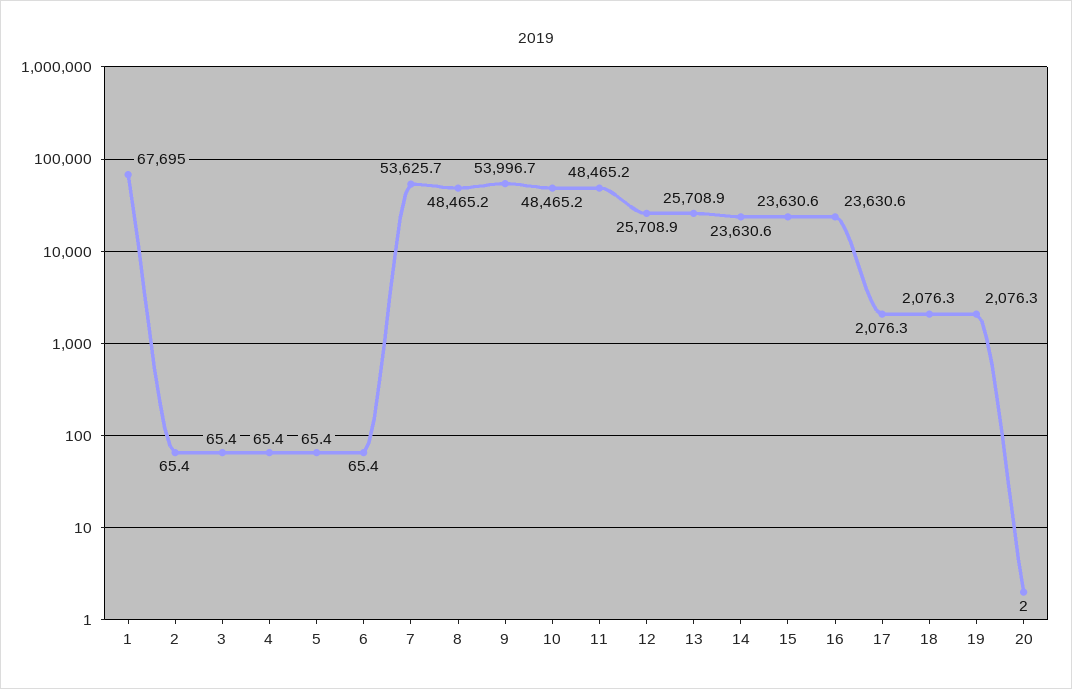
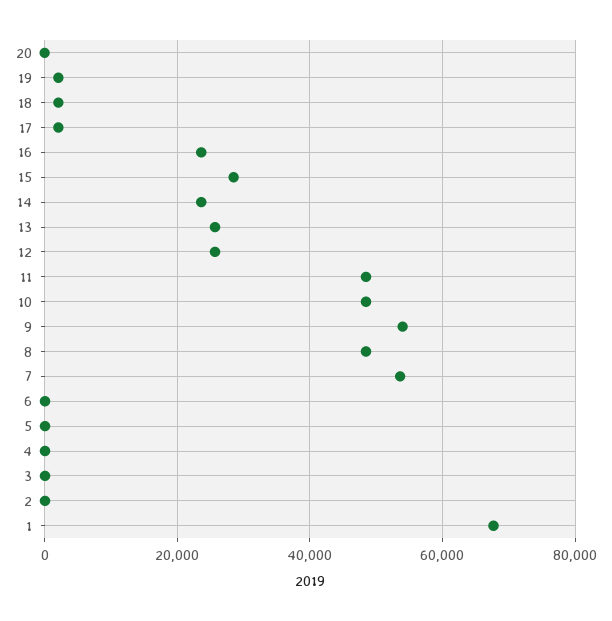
  {
    "1": 67695,
    "2": 65.4,
    "3": 65.4,
    "4": 65.4,
    "5": 65.4,
    "6": 65.4,
    "7": 53625.7,
    "8": 48465.2,
    "9": 53996.7,
    "10": 48465.2,
    "11": 48465.2,
    "12": 25708.9,
    "13": 25708.9,
    "14": 23630.6,
-   "15": 23630.6,
+   "15": 28000,
    "16": 23630.6,
    "17": 2076.3,
    "18": 2076.3,
    "19": 2076.3,
    "20": 2
  }

